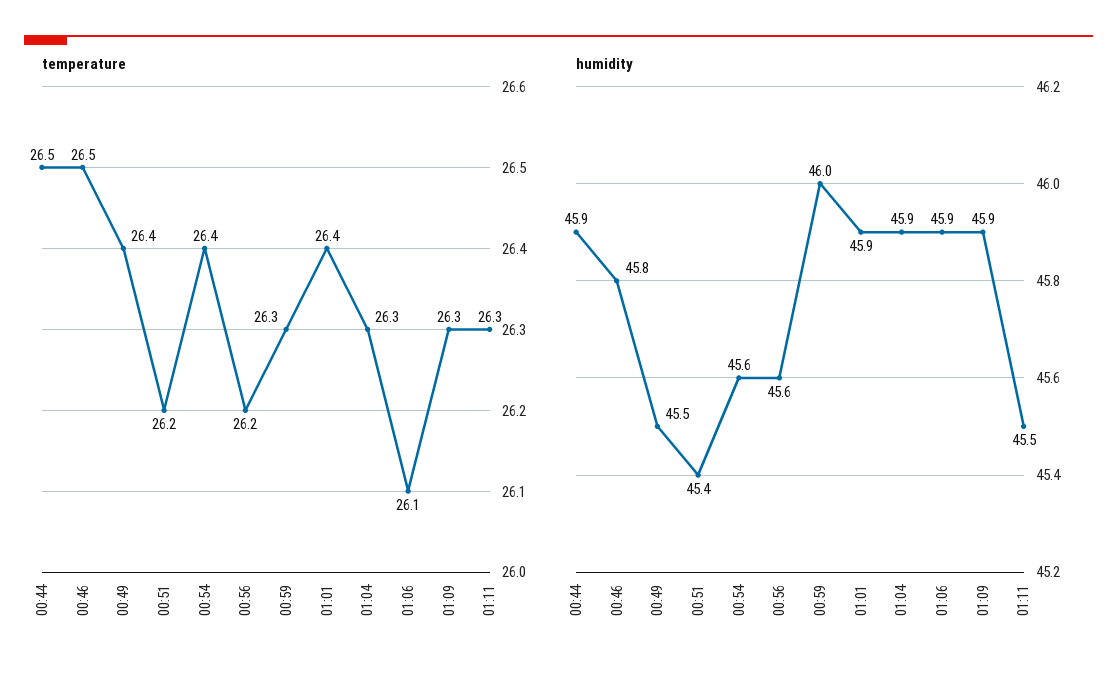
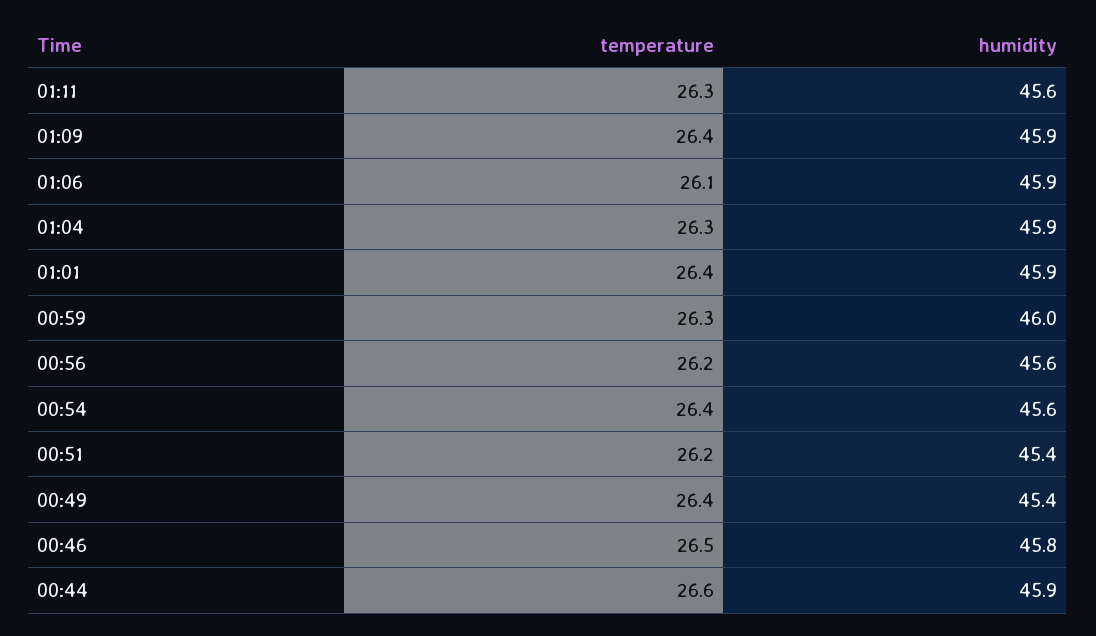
  {
    "temperature": {
-     "00:44": 26.5,
+     "00:44": 26.6,
      "00:46": 26.5,
      "00:49": 26.4,
      "00:51": 26.2,
      "00:54": 26.4,
      "00:56": 26.2,
      "00:59": 26.3,
      "01:01": 26.4,
      "01:04": 26.3,
      "01:06": 26.1,
-     "01:09": 26.3,
+     "01:09": 26.4,
      "01:11": 26.3
    },
    "humidity": {
      "00:44": 45.9,
      "00:46": 45.8,
-     "00:49": 45.5,
+     "00:49": 45.4,
      "00:51": 45.4,
      "00:54": 45.6,
      "00:56": 45.6,
      "00:59": 46,
      "01:01": 45.9,
      "01:04": 45.9,
      "01:06": 45.9,
      "01:09": 45.9,
-     "01:11": 45.5
+     "01:11": 45.6
    }
  }

